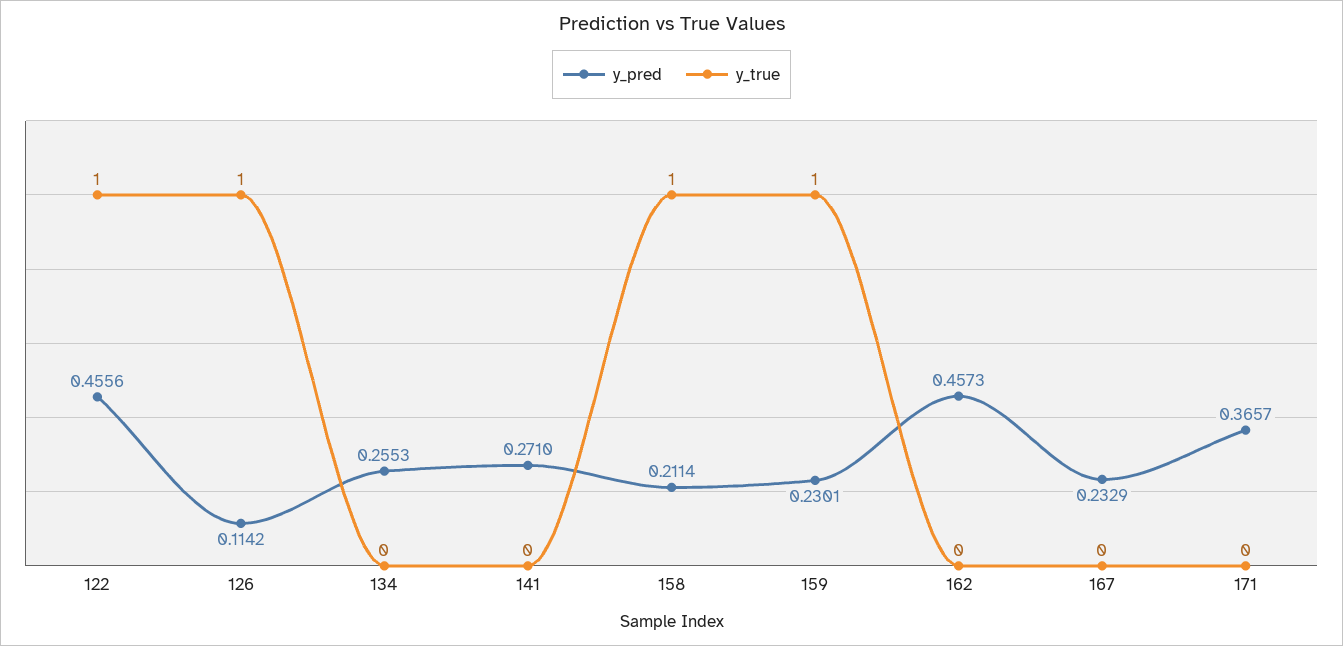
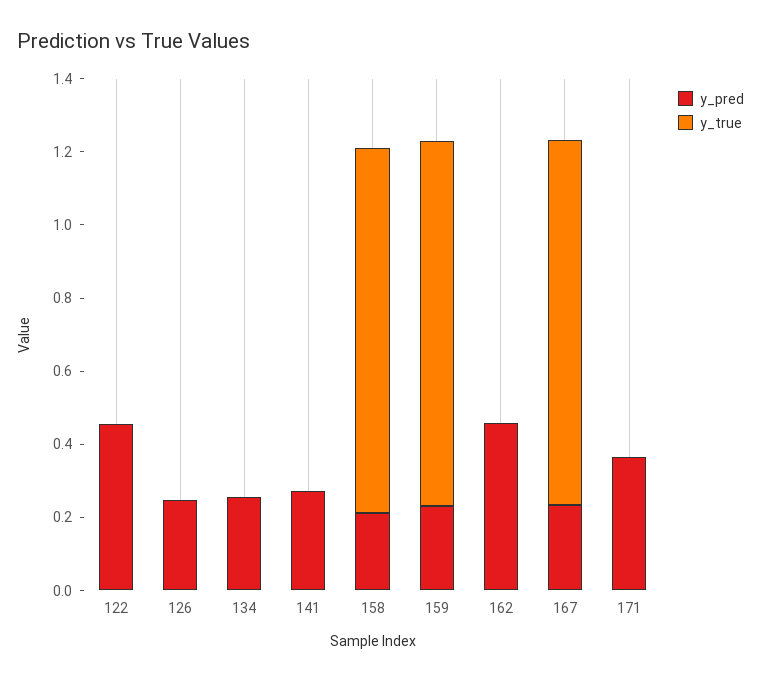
  {
    "y_pred": {
      "122": 0.4556,
-     "126": 0.1142,
+     "126": 0.25,
      "134": 0.2553,
      "141": 0.271,
      "158": 0.2114,
      "159": 0.2301,
      "162": 0.4573,
      "167": 0.2329,
      "171": 0.3657
    },
    "y_true": {
-     "122": 1,
+     "122": 0,
-     "126": 1,
+     "126": 0,
      "134": 0,
      "141": 0,
      "158": 1,
      "159": 1,
      "162": 0,
-     "167": 0,
+     "167": 1,
      "171": 0
    }
  }

